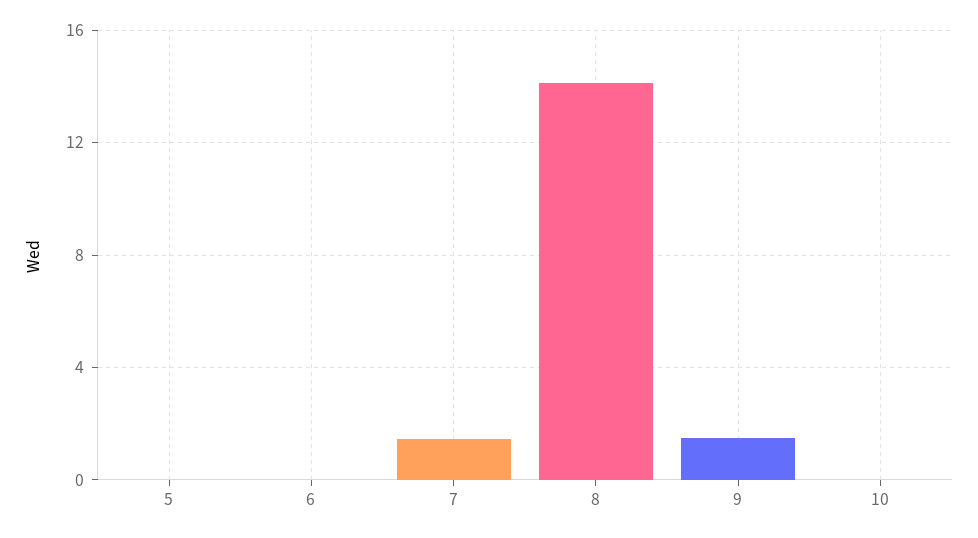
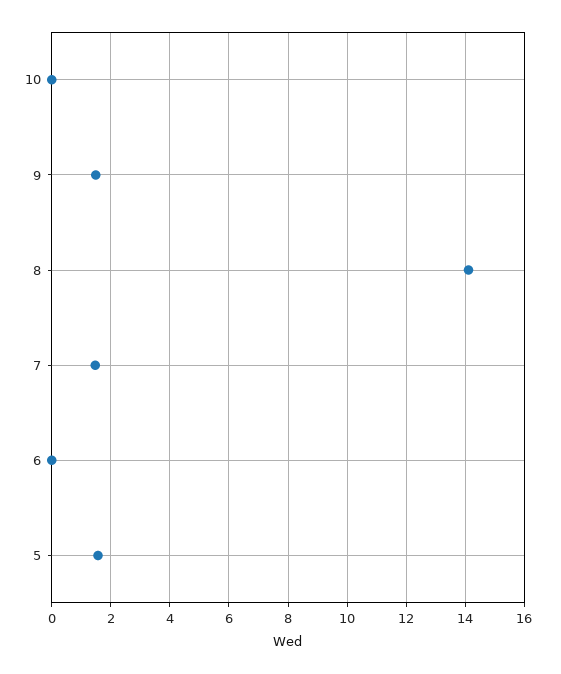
  {
-   "5": 0,
+   "5": 1.5,
    "6": 0,
    "7": 1.5,
    "8": 14,
    "9": 1.5,
    "10": 0
  }

